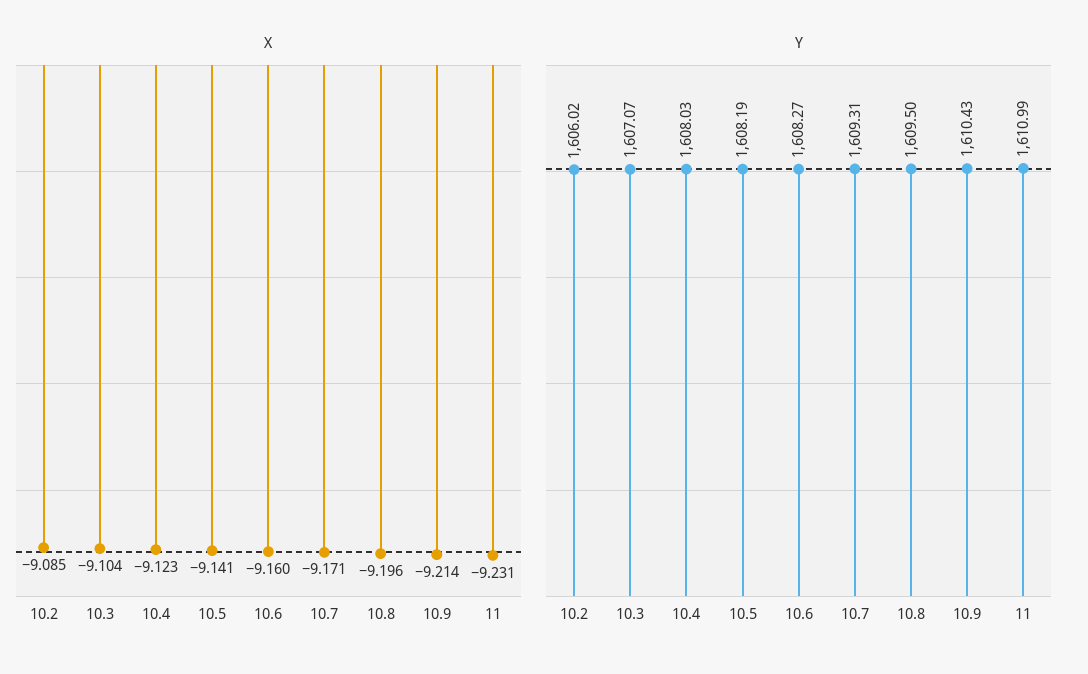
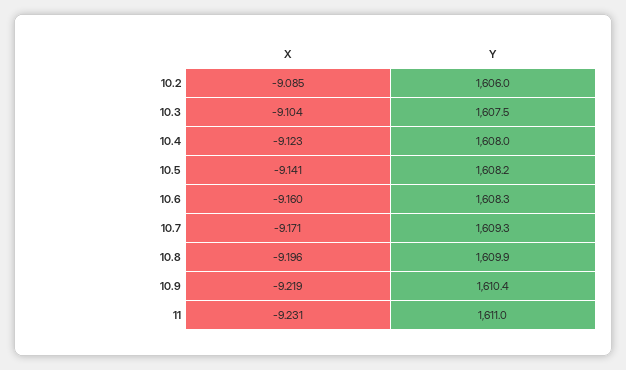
  {
    "X": {
      "10.2": -9.085,
      "10.3": -9.104,
      "10.4": -9.123,
      "10.5": -9.141,
      "10.6": -9.16,
      "10.7": -9.171,
      "10.8": -9.196,
-     "10.9": -9.214,
+     "10.9": -9.219,
      "11": -9.231
    },
    "Y": {
      "10.2": 1606.02,
-     "10.3": 1607.07,
+     "10.3": 1607.5,
      "10.4": 1608.03,
      "10.5": 1608.19,
      "10.6": 1608.27,
      "10.7": 1609.31,
-     "10.8": 1609.5,
+     "10.8": 1609.9,
      "10.9": 1610.43,
      "11": 1610.99
    }
  }

